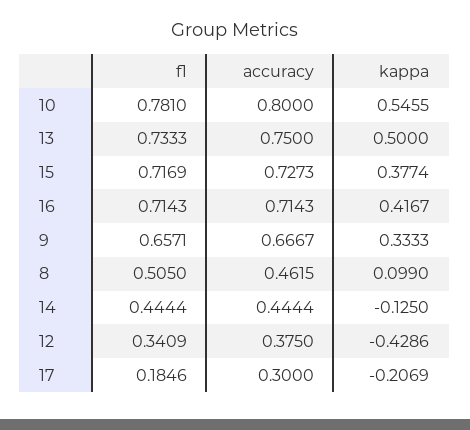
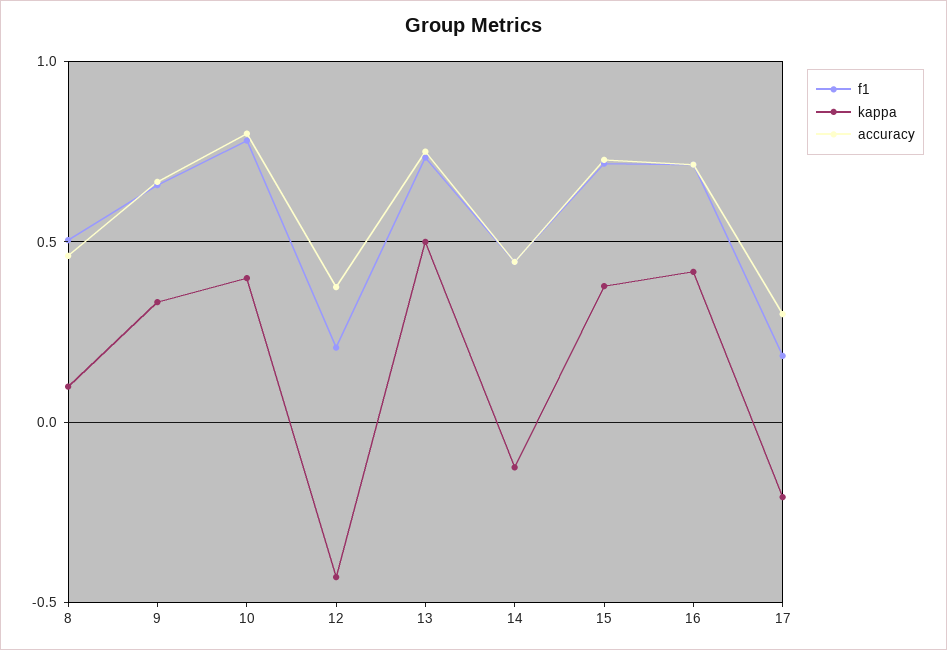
  {
    "f1": {
      "10": 0.781,
      "13": 0.7333,
      "15": 0.7169,
      "16": 0.7143,
      "9": 0.6571,
      "8": 0.505,
      "14": 0.4444,
-     "12": 0.3409,
+     "12": 0.2,
      "17": 0.1846
    },
    "accuracy": {
      "10": 0.8,
      "13": 0.75,
      "15": 0.7273,
      "16": 0.7143,
      "9": 0.6667,
      "8": 0.4615,
      "14": 0.4444,
      "12": 0.375,
      "17": 0.3
    },
    "kappa": {
-     "10": 0.5455,
+     "10": 0.4,
      "13": 0.5,
      "15": 0.3774,
      "16": 0.4167,
      "9": 0.3333,
      "8": 0.099,
      "14": -0.125,
      "12": -0.4286,
      "17": -0.2069
    }
  }

